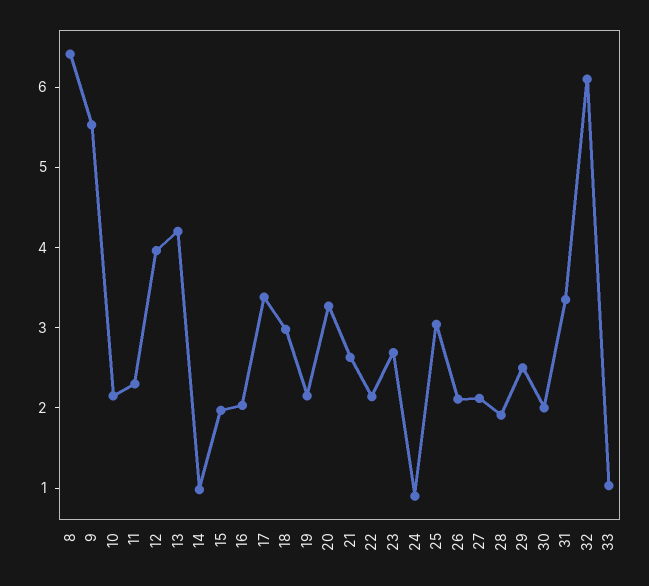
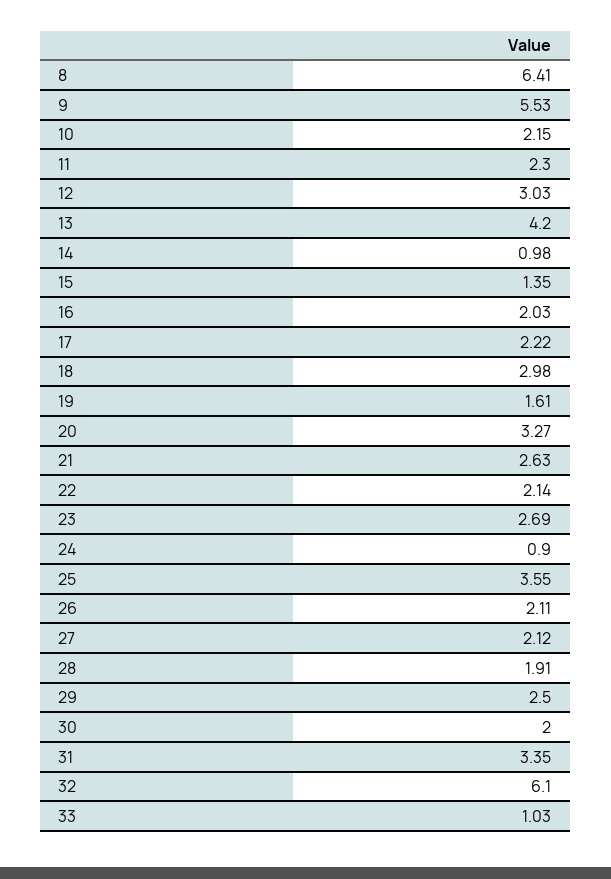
  {
    "8": 6.41,
    "9": 5.53,
    "10": 2.15,
    "11": 2.3,
-   "12": 4,
+   "12": 3.03,
    "13": 4.2,
    "14": 0.98,
-   "15": 2,
+   "15": 1.35,
    "16": 2.03,
-   "17": 3.4,
+   "17": 2.22,
    "18": 2.98,
-   "19": 2.2,
+   "19": 1.61,
    "20": 3.27,
    "21": 2.63,
    "22": 2.14,
    "23": 2.69,
    "24": 0.9,
-   "25": 3,
+   "25": 3.55,
    "26": 2.11,
    "27": 2.12,
    "28": 1.91,
    "29": 2.5,
    "30": 2,
    "31": 3.35,
    "32": 6.1,
    "33": 1.03
  }

